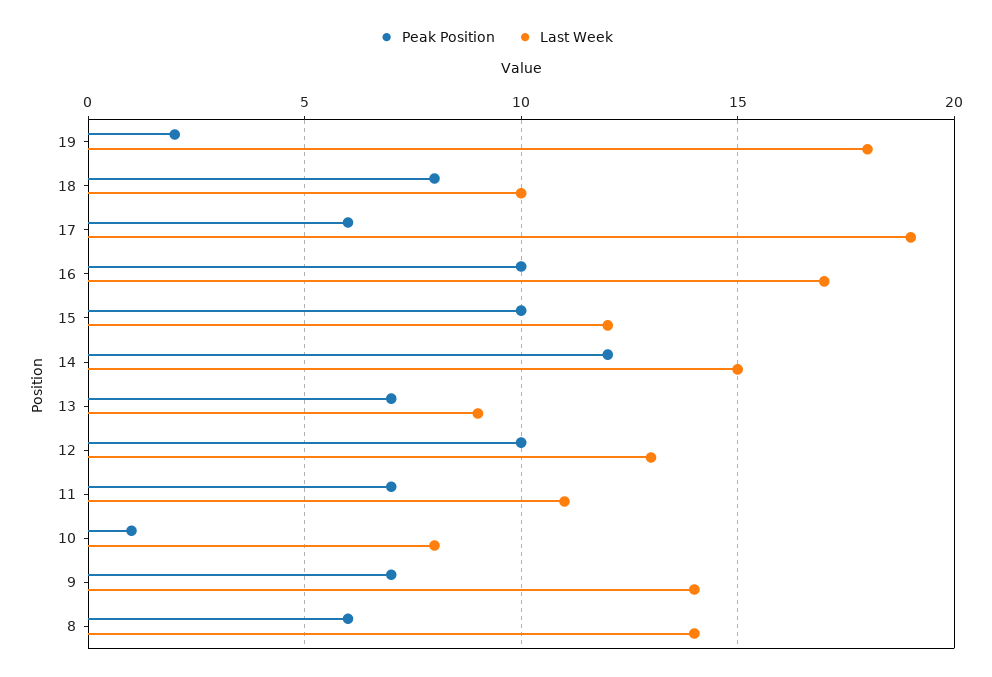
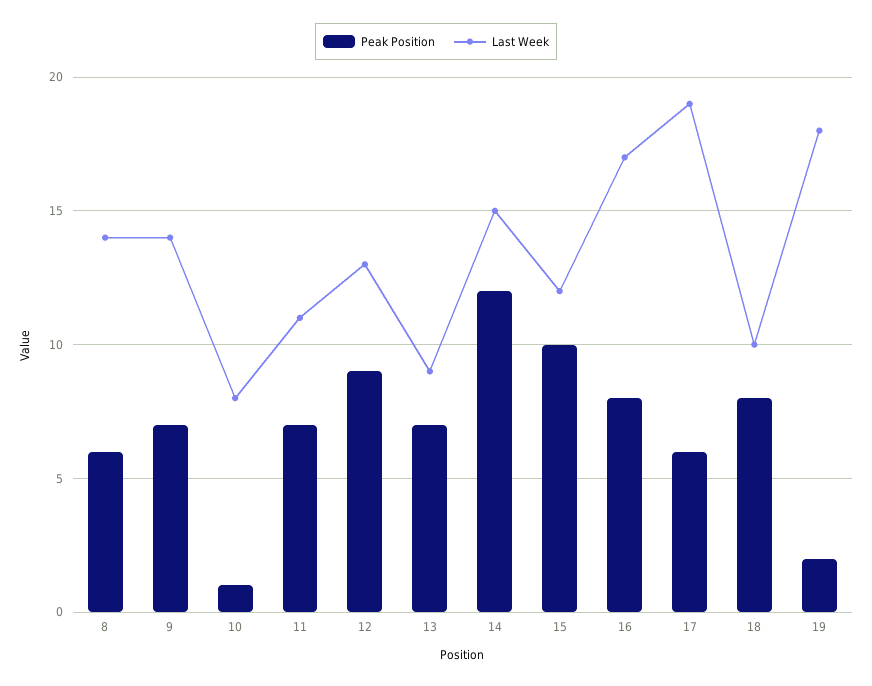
  {
    "Peak Position": {
      "19": 2,
      "18": 8,
      "17": 6,
-     "16": 10,
+     "16": 8,
      "15": 10,
      "14": 12,
      "13": 7,
-     "12": 10,
+     "12": 9,
      "11": 7,
      "10": 1,
      "9": 7,
      "8": 6
    },
    "Last Week": {
      "19": 18,
      "18": 10,
      "17": 19,
      "16": 17,
      "15": 12,
      "14": 15,
      "13": 9,
      "12": 13,
      "11": 11,
      "10": 8,
      "9": 14,
      "8": 14
    }
  }

